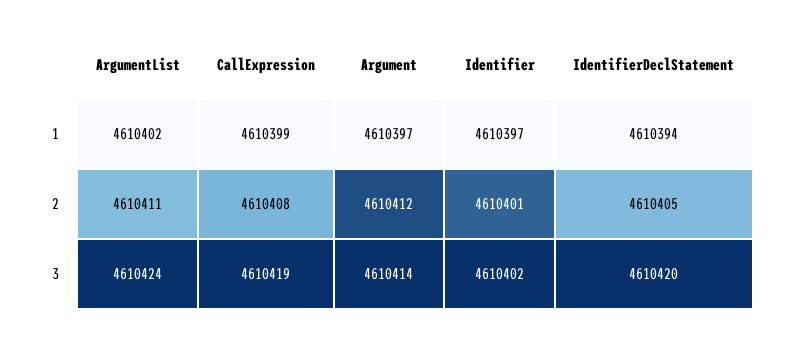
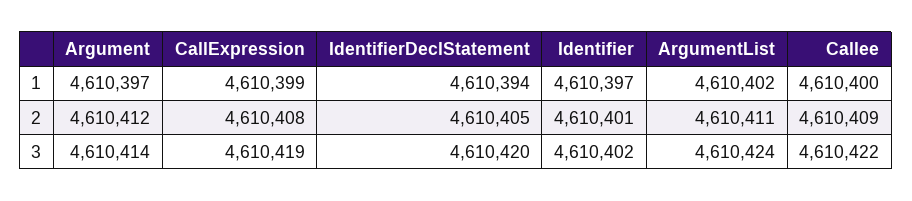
  {
    "ArgumentList": {
      "1": 4610402,
      "2": 4610411,
      "3": 4610424
    },
    "CallExpression": {
      "1": 4610399,
      "2": 4610408,
      "3": 4610419
    },
    "Argument": {
      "1": 4610397,
      "2": 4610412,
      "3": 4610414
    },
    "Identifier": {
      "1": 4610397,
      "2": 4610401,
      "3": 4610402
    },
    "IdentifierDeclStatement": {
      "1": 4610394,
      "2": 4610405,
      "3": 4610420
-   }
+   },
+   "Callee": {
+     "1": 4610400,
+     "2": 4610409,
+     "3": 4610422
+   }
  }

